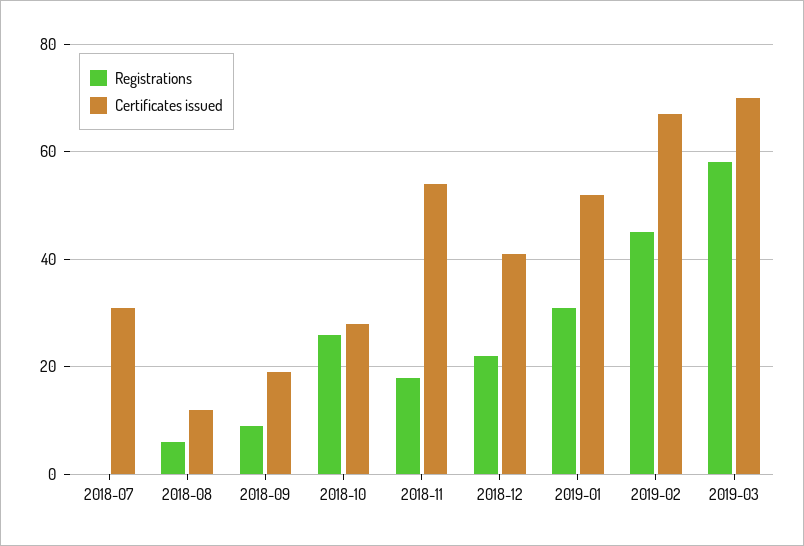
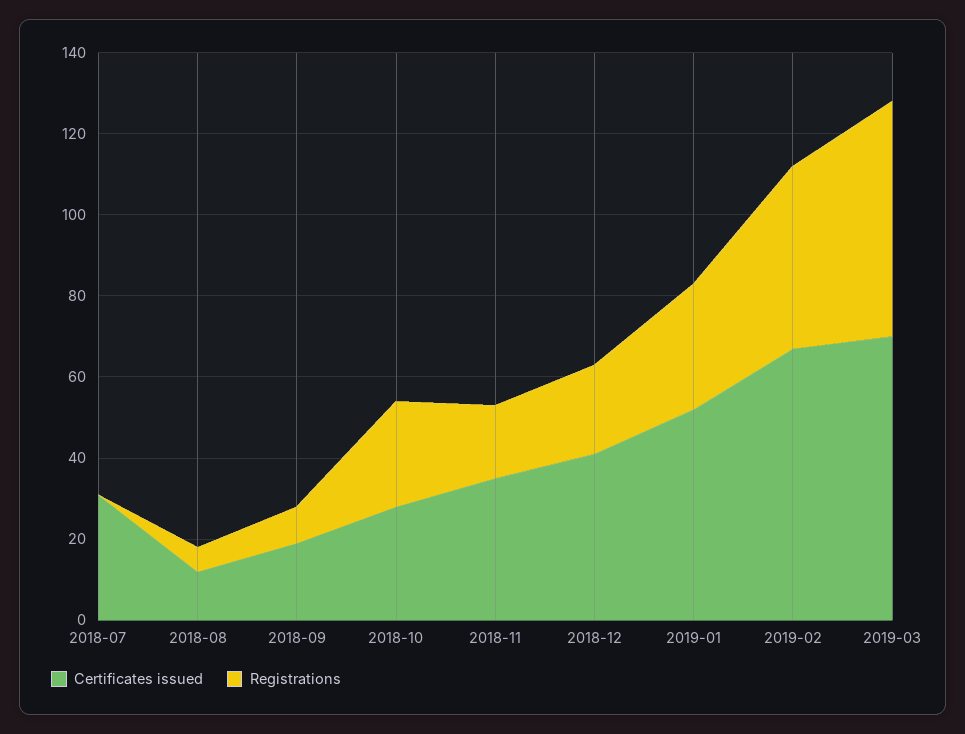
  {
    "Registrations": {
      "2018-07": 0,
      "2018-08": 5,
      "2018-09": 10,
      "2018-10": 25,
      "2018-11": 20,
      "2018-12": 20,
      "2019-01": 30,
      "2019-02": 45,
      "2019-03": 60
    },
    "Certificates issued": {
      "2018-07": 30,
      "2018-08": 10,
      "2018-09": 20,
      "2018-10": 30,
-     "2018-11": 55,
+     "2018-11": 35,
      "2018-12": 40,
      "2019-01": 50,
      "2019-02": 65,
      "2019-03": 70
    }
  }

